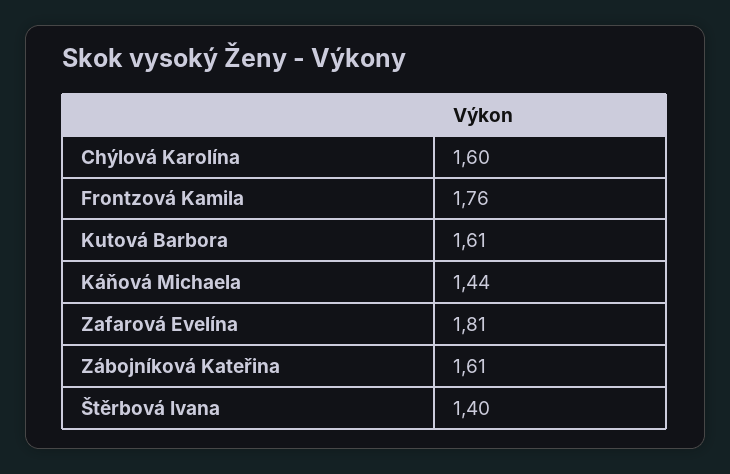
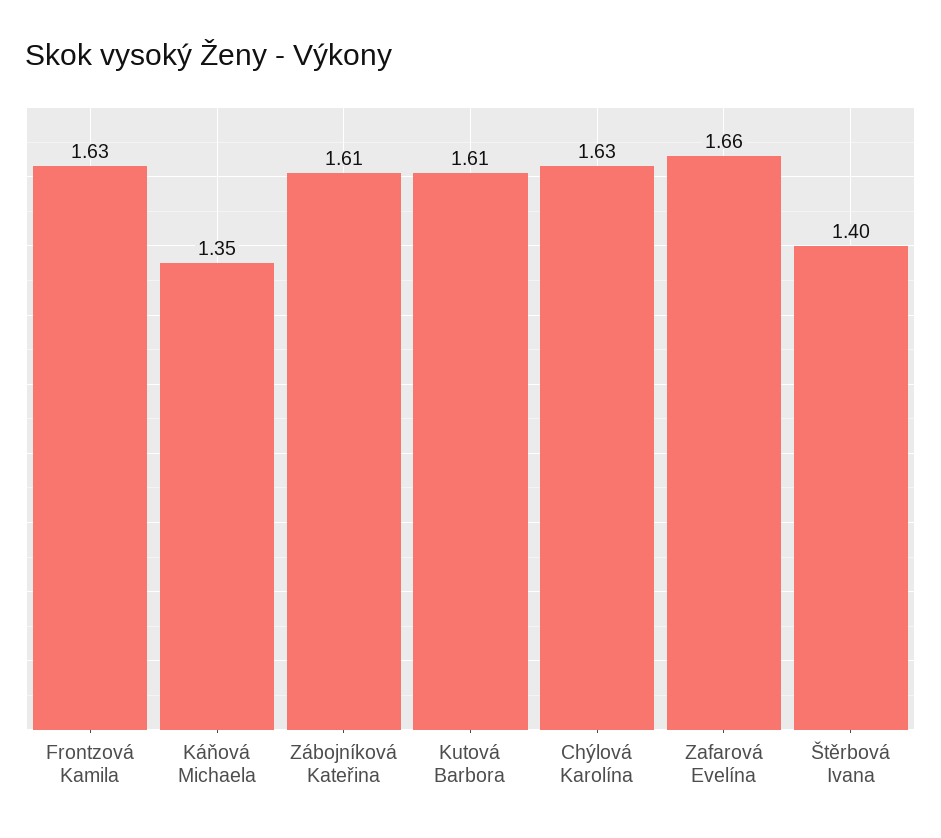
  {
-   "Chýlová Karolína": 1.6,
+   "Chýlová Karolína": 1.63,
-   "Frontzová Kamila": 1.76,
+   "Frontzová Kamila": 1.63,
    "Kutová Barbora": 1.61,
-   "Káňová Michaela": 1.44,
+   "Káňová Michaela": 1.35,
-   "Zafarová Evelína": 1.81,
+   "Zafarová Evelína": 1.66,
    "Zábojníková Kateřina": 1.61,
    "Štěrbová Ivana": 1.4
  }

